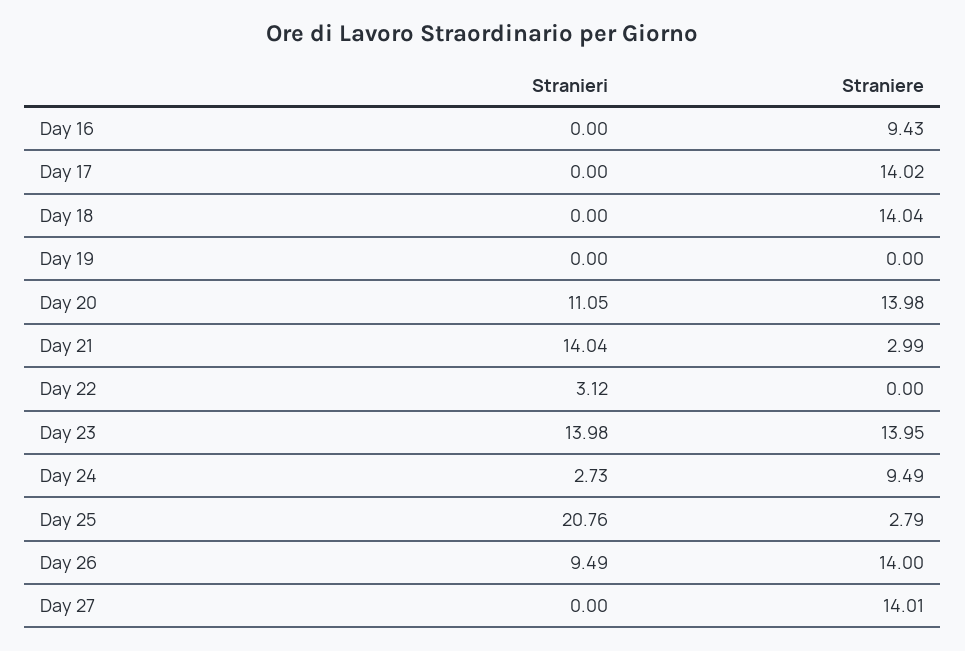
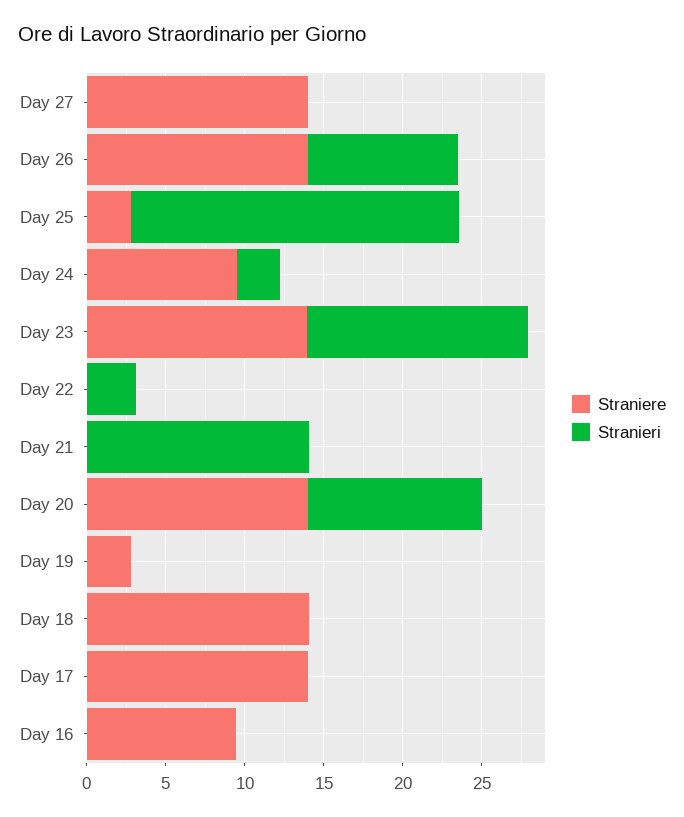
  {
    "Stranieri": {
      "Day 16": 0,
      "Day 17": 0,
      "Day 18": 0,
      "Day 19": 0,
      "Day 20": 11.05,
      "Day 21": 14.04,
      "Day 22": 3.12,
      "Day 23": 13.98,
      "Day 24": 2.73,
      "Day 25": 20.76,
      "Day 26": 9.49,
      "Day 27": 0
    },
    "Straniere": {
      "Day 16": 9.43,
      "Day 17": 14.02,
      "Day 18": 14.04,
-     "Day 19": 0,
+     "Day 19": 3,
      "Day 20": 13.98,
-     "Day 21": 2.99,
+     "Day 21": 0,
      "Day 22": 0,
      "Day 23": 13.95,
      "Day 24": 9.49,
      "Day 25": 2.79,
      "Day 26": 14,
      "Day 27": 14.01
    }
  }

